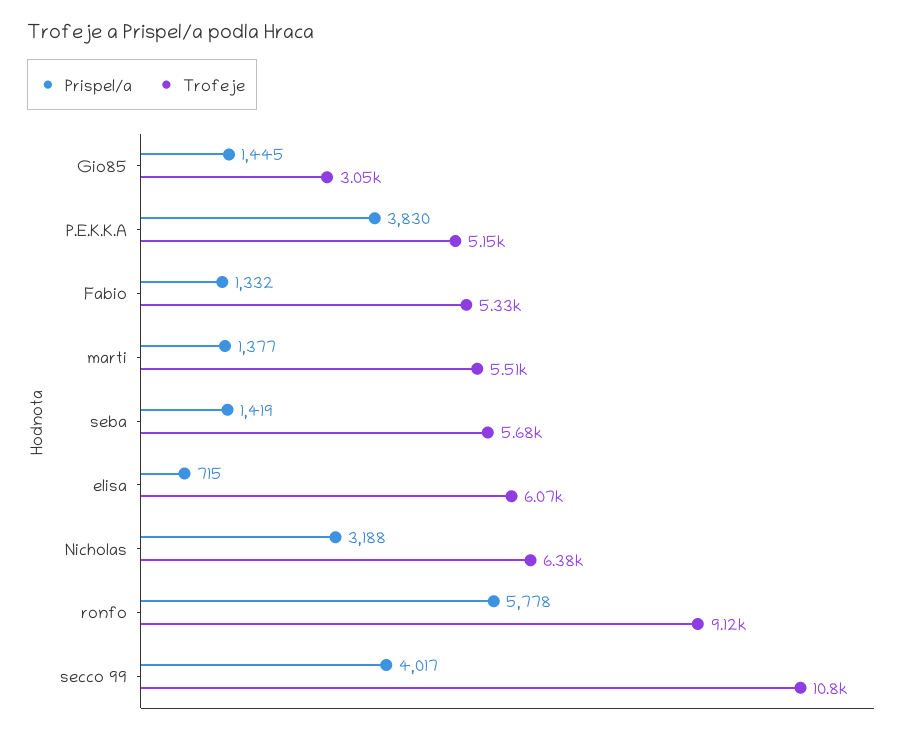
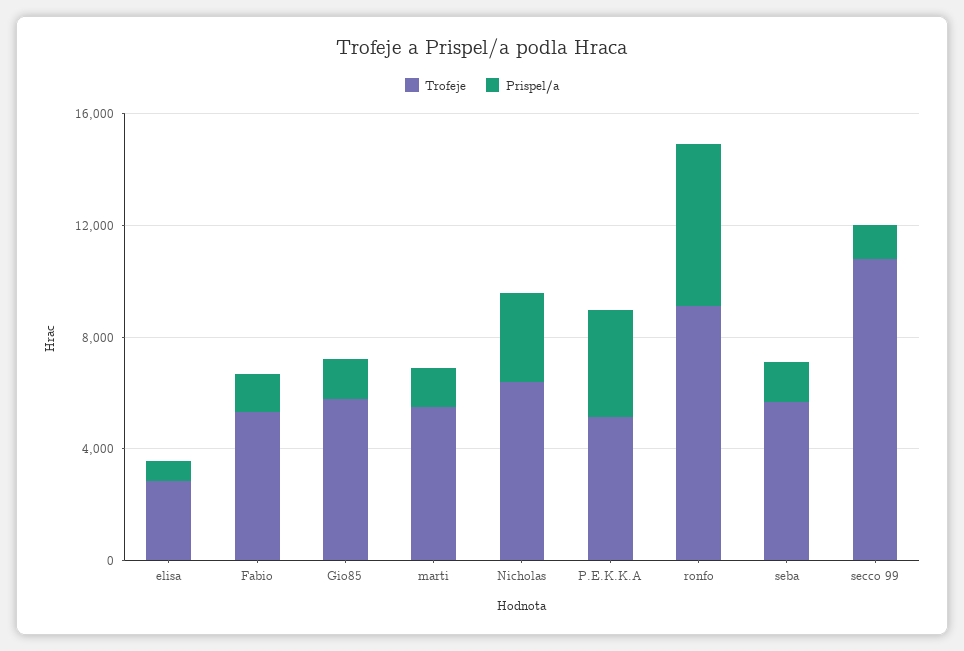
  {
    "Prispel/a": {
      "Gio85": 1445,
      "P.E.K.K.A": 3830,
      "Fabio": 1332,
      "marti": 1377,
      "seba": 1419,
      "elisa": 715,
      "Nicholas": 3188,
      "ronfo": 5778,
-     "secco 99": 4017
+     "secco 99": 1000
    },
    "Trofeje": {
-     "Gio85": 3050,
+     "Gio85": 6000,
      "P.E.K.K.A": 5150,
      "Fabio": 5330,
      "marti": 5510,
      "seba": 5680,
-     "elisa": 6070,
+     "elisa": 3000,
      "Nicholas": 6380,
      "ronfo": 9120,
      "secco 99": 10800
    }
  }

